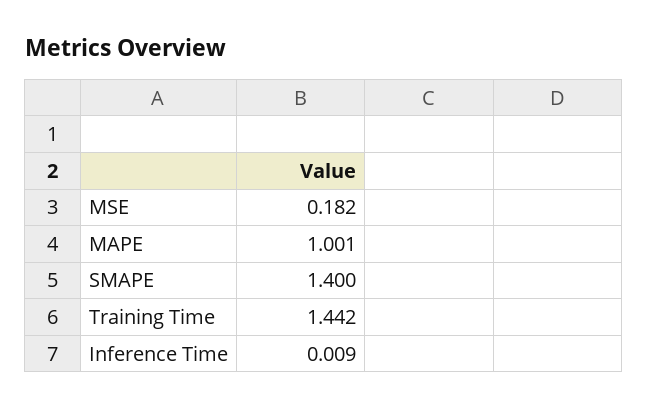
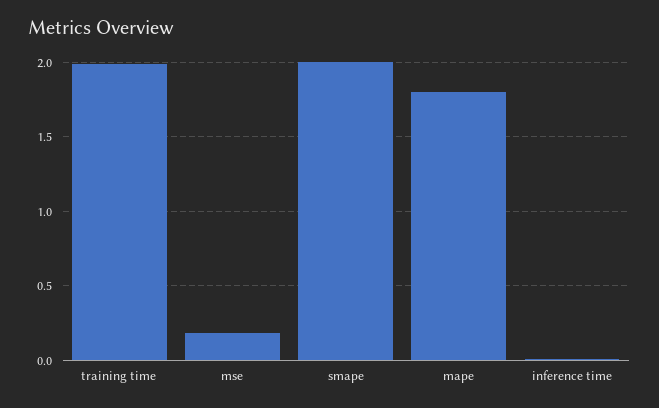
  {
    "MSE": 0.182,
-   "MAPE": 1.001,
+   "MAPE": 1.8,
-   "SMAPE": 1.4,
+   "SMAPE": 2,
-   "Training Time": 1.442,
+   "Training Time": 2,
    "Inference Time": 0.009
  }

